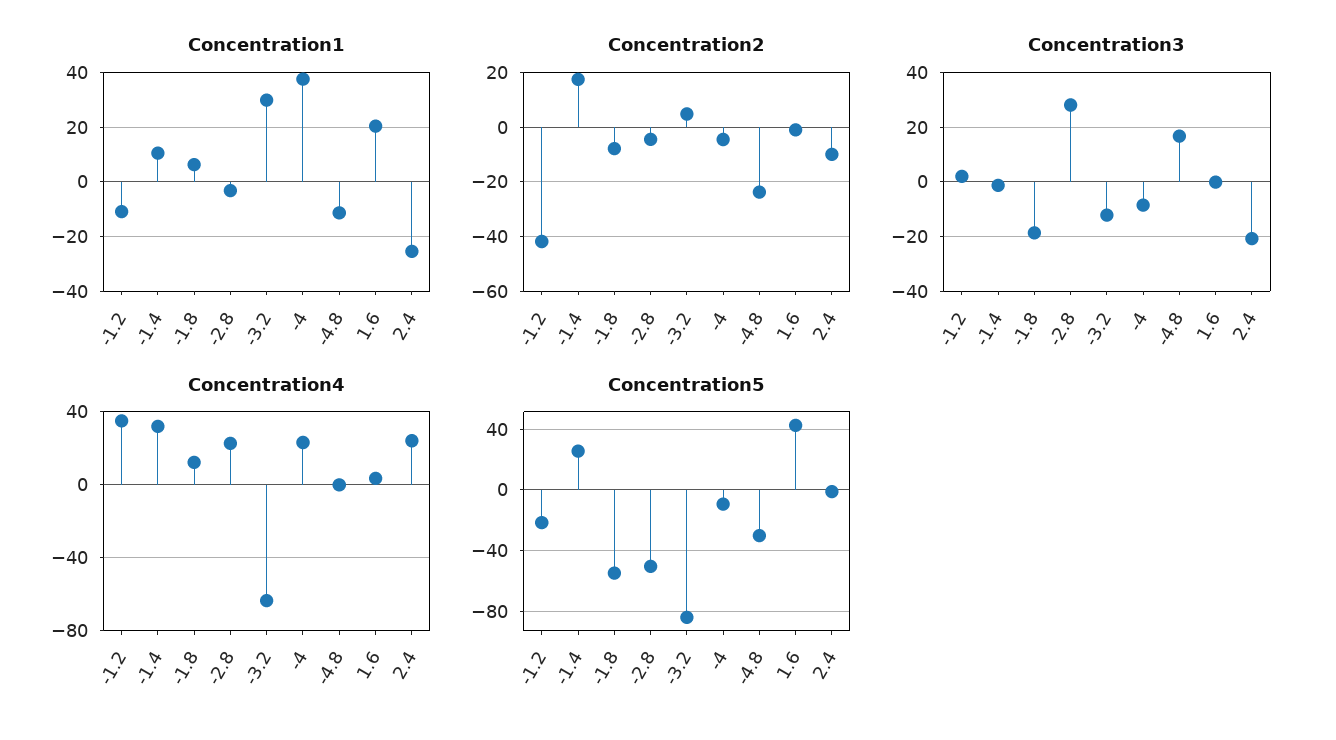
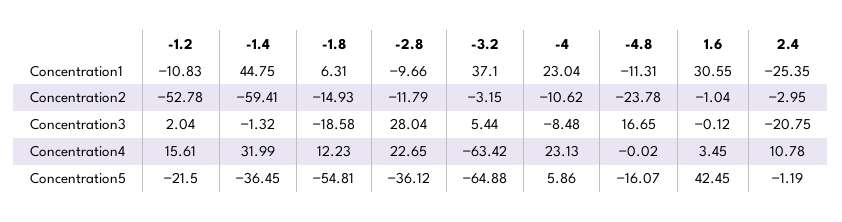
  {
    "Concentration1": {
      "-1.2": -10.83,
-     "-1.4": 10,
+     "-1.4": 44.75,
      "-1.8": 6.31,
-     "-2.8": -2.5,
+     "-2.8": -9.66,
-     "-3.2": 30,
+     "-3.2": 37.1,
-     "-4": 37.5,
+     "-4": 23.04,
      "-4.8": -11.31,
-     "1.6": 20,
+     "1.6": 30.55,
      "2.4": -25.35
    },
    "Concentration2": {
-     "-1.2": -42.5,
+     "-1.2": -52.78,
-     "-1.4": 17.5,
+     "-1.4": -59.41,
-     "-1.8": -7.5,
+     "-1.8": -14.93,
-     "-2.8": -5,
+     "-2.8": -11.79,
-     "-3.2": 5,
+     "-3.2": -3.15,
-     "-4": -5,
+     "-4": -10.62,
      "-4.8": -23.78,
      "1.6": -1.04,
-     "2.4": -10
+     "2.4": -2.95
    },
    "Concentration3": {
      "-1.2": 2.04,
      "-1.4": -1.32,
      "-1.8": -18.58,
      "-2.8": 28.04,
-     "-3.2": -12.5,
+     "-3.2": 5.44,
      "-4": -8.48,
      "-4.8": 16.65,
      "1.6": -0.12,
      "2.4": -20.75
    },
    "Concentration4": {
-     "-1.2": 35,
+     "-1.2": 15.61,
      "-1.4": 31.99,
      "-1.8": 12.23,
      "-2.8": 22.65,
      "-3.2": -63.42,
      "-4": 23.13,
      "-4.8": -0.02,
      "1.6": 3.45,
-     "2.4": 25
+     "2.4": 10.78
    },
    "Concentration5": {
      "-1.2": -21.5,
-     "-1.4": 25,
+     "-1.4": -36.45,
      "-1.8": -54.81,
-     "-2.8": -50,
+     "-2.8": -36.12,
-     "-3.2": -85,
+     "-3.2": -64.88,
-     "-4": -10,
+     "-4": 5.86,
-     "-4.8": -30,
+     "-4.8": -16.07,
      "1.6": 42.45,
      "2.4": -1.19
    }
  }

